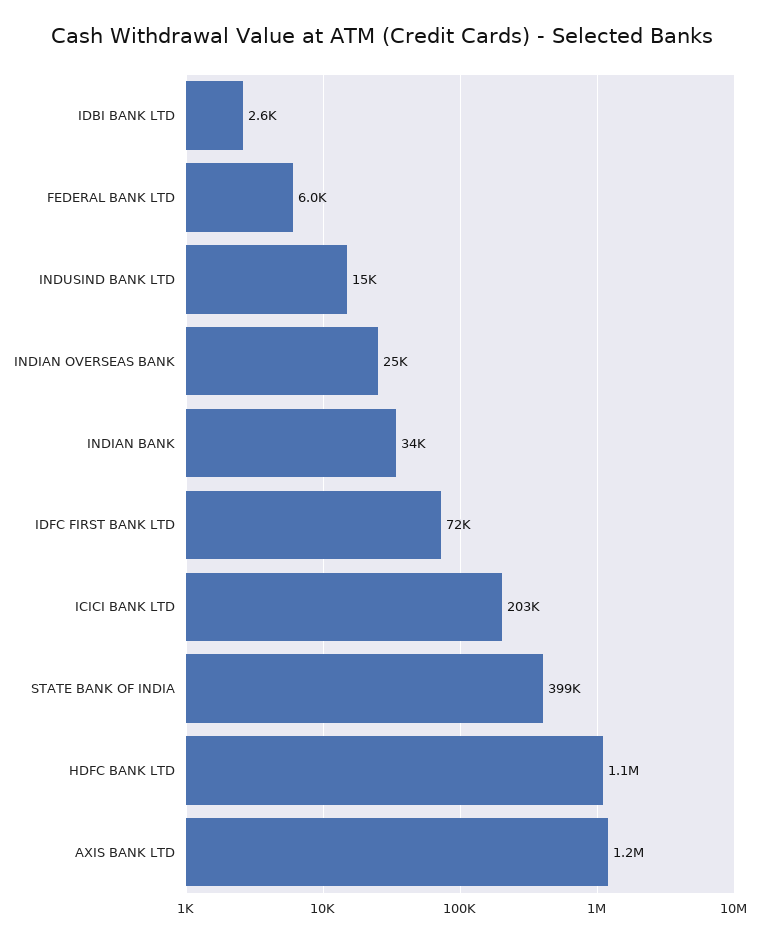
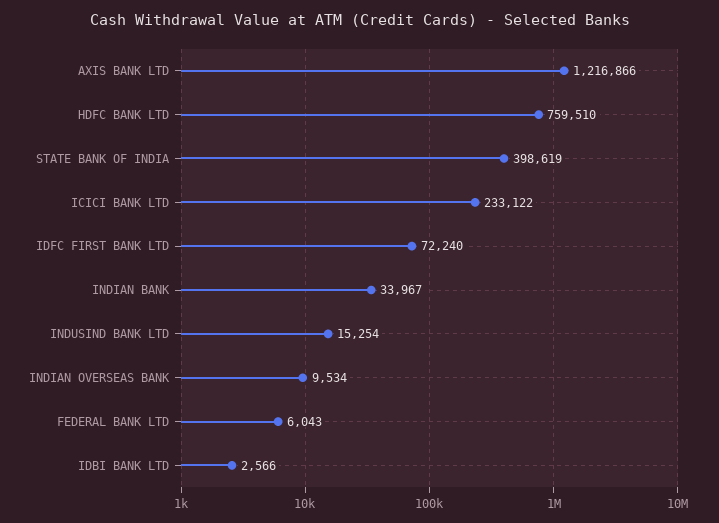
  {
    "IDBI BANK LTD": 2566,
    "FEDERAL BANK LTD": 6043,
    "INDUSIND BANK LTD": 15254,
-   "INDIAN OVERSEAS BANK": 25000,
+   "INDIAN OVERSEAS BANK": 9534,
    "INDIAN BANK": 33967,
    "IDFC FIRST BANK LTD": 72240,
-   "ICICI BANK LTD": 203000,
+   "ICICI BANK LTD": 233122,
    "STATE BANK OF INDIA": 398619,
-   "HDFC BANK LTD": 1100000,
+   "HDFC BANK LTD": 759510,
    "AXIS BANK LTD": 1216866
  }

